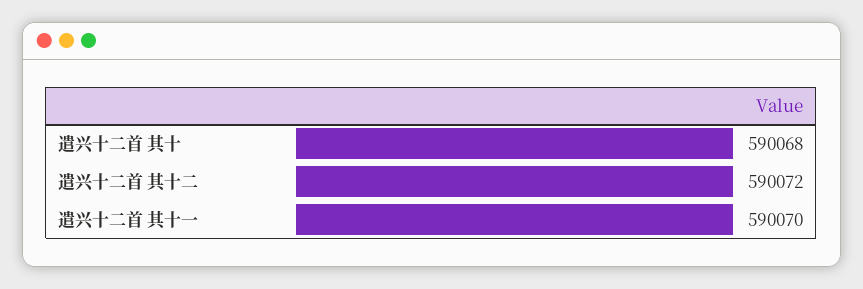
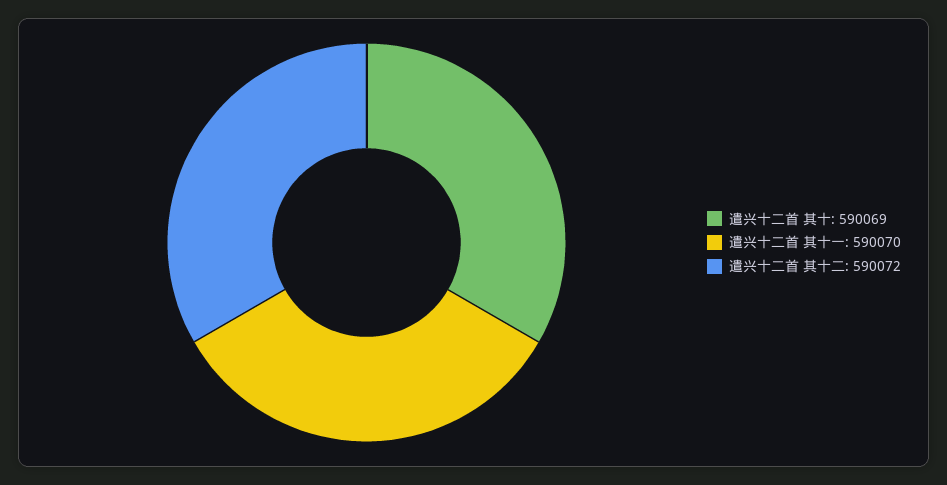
  {
-   "遣兴十二首 其十": 590068,
+   "遣兴十二首 其十": 590069,
    "遣兴十二首 其十二": 590072,
    "遣兴十二首 其十一": 590070
  }

